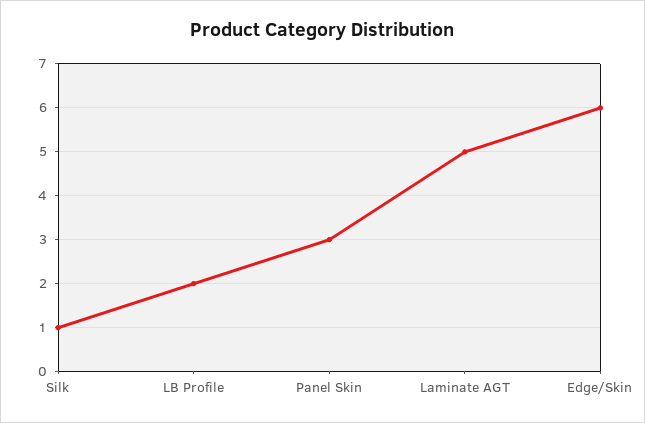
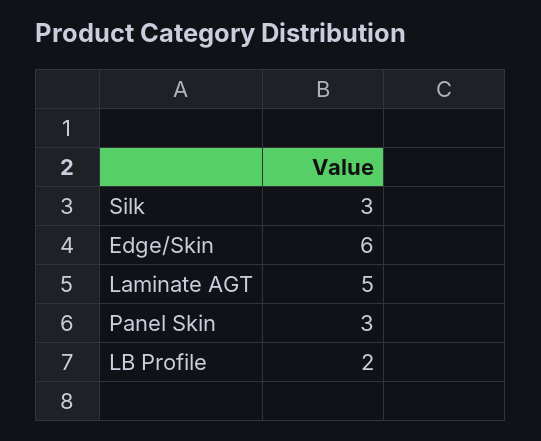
  {
-   "Silk": 1,
+   "Silk": 3,
    "LB Profile": 2,
    "Panel Skin": 3,
    "Laminate AGT": 5,
    "Edge/Skin": 6
  }

